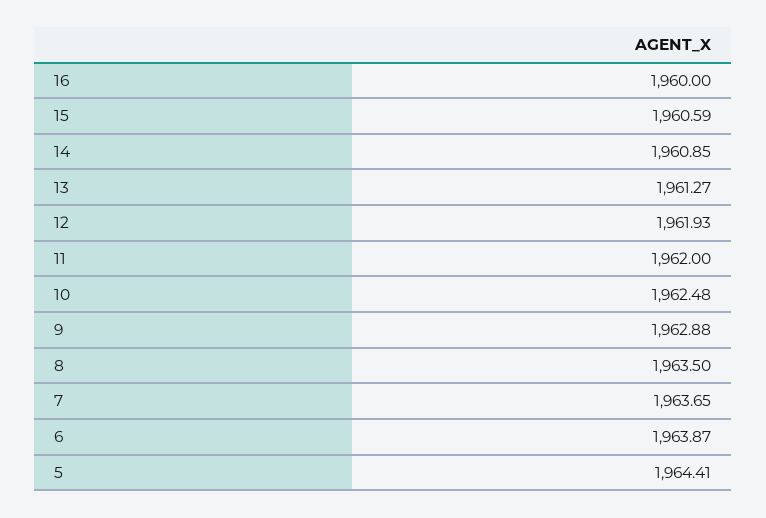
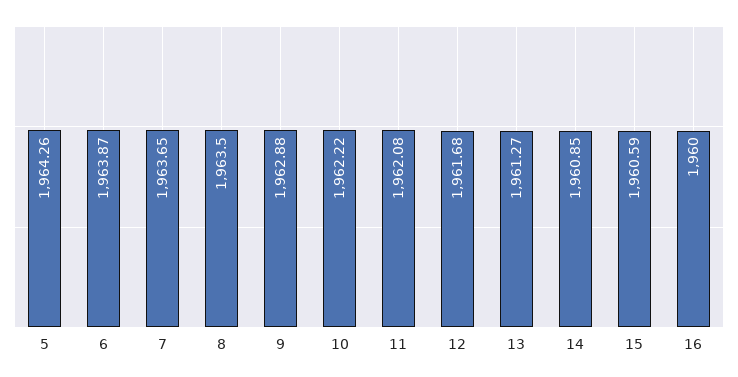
  {
    "16": 1960,
    "15": 1960.59,
    "14": 1960.85,
    "13": 1961.27,
-   "12": 1961.93,
+   "12": 1961.68,
-   "11": 1962,
+   "11": 1962.08,
-   "10": 1962.48,
+   "10": 1962.22,
    "9": 1962.88,
    "8": 1963.5,
    "7": 1963.65,
    "6": 1963.87,
-   "5": 1964.41
+   "5": 1964.26
  }

